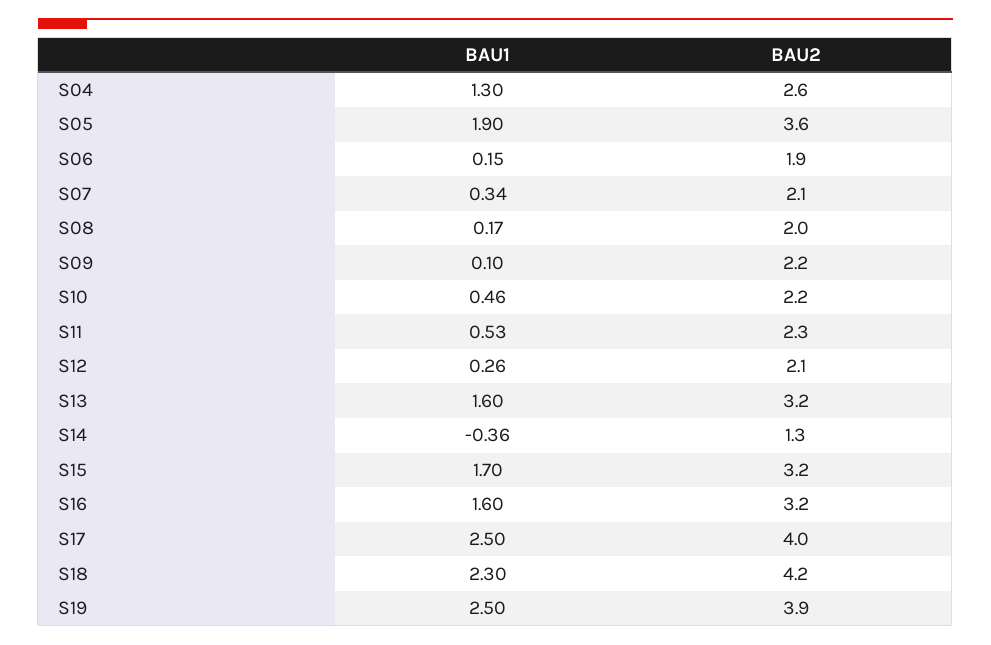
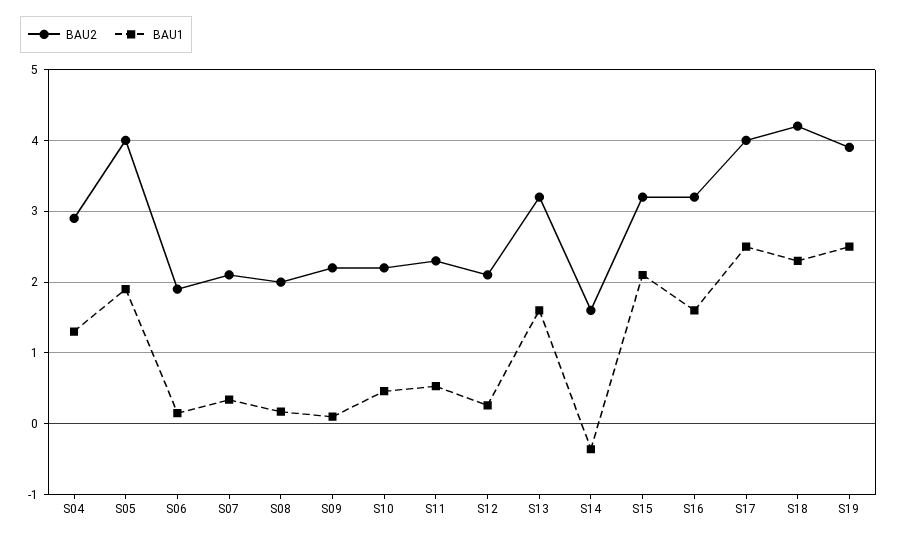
  {
    "BAU1": {
      "S04": 1.3,
      "S05": 1.9,
      "S06": 0.15,
      "S07": 0.34,
      "S08": 0.17,
      "S09": 0.1,
      "S10": 0.46,
      "S11": 0.53,
      "S12": 0.26,
      "S13": 1.6,
      "S14": -0.36,
-     "S15": 1.7,
+     "S15": 2.1,
      "S16": 1.6,
      "S17": 2.5,
      "S18": 2.3,
      "S19": 2.5
    },
    "BAU2": {
-     "S04": 2.6,
+     "S04": 2.9,
-     "S05": 3.6,
+     "S05": 4,
      "S06": 1.9,
      "S07": 2.1,
      "S08": 2,
      "S09": 2.2,
      "S10": 2.2,
      "S11": 2.3,
      "S12": 2.1,
      "S13": 3.2,
-     "S14": 1.3,
+     "S14": 1.6,
      "S15": 3.2,
      "S16": 3.2,
      "S17": 4,
      "S18": 4.2,
      "S19": 3.9
    }
  }

